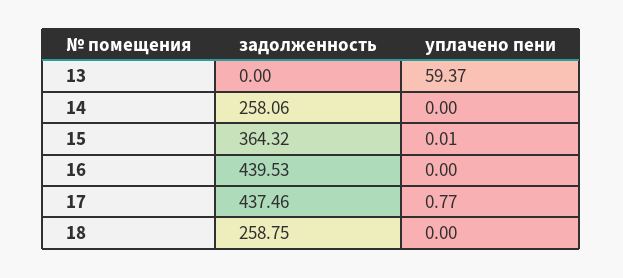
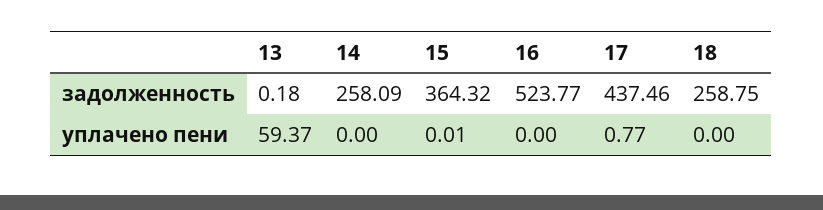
  {
    "задолженность": {
-     "13": 0,
+     "13": 0.18,
-     "14": 258.06,
+     "14": 258.09,
      "15": 364.32,
-     "16": 439.53,
+     "16": 523.77,
      "17": 437.46,
      "18": 258.75
    },
    "уплачено пени": {
      "13": 59.37,
      "14": 0,
      "15": 0.01,
      "16": 0,
      "17": 0.77,
      "18": 0
    }
  }

